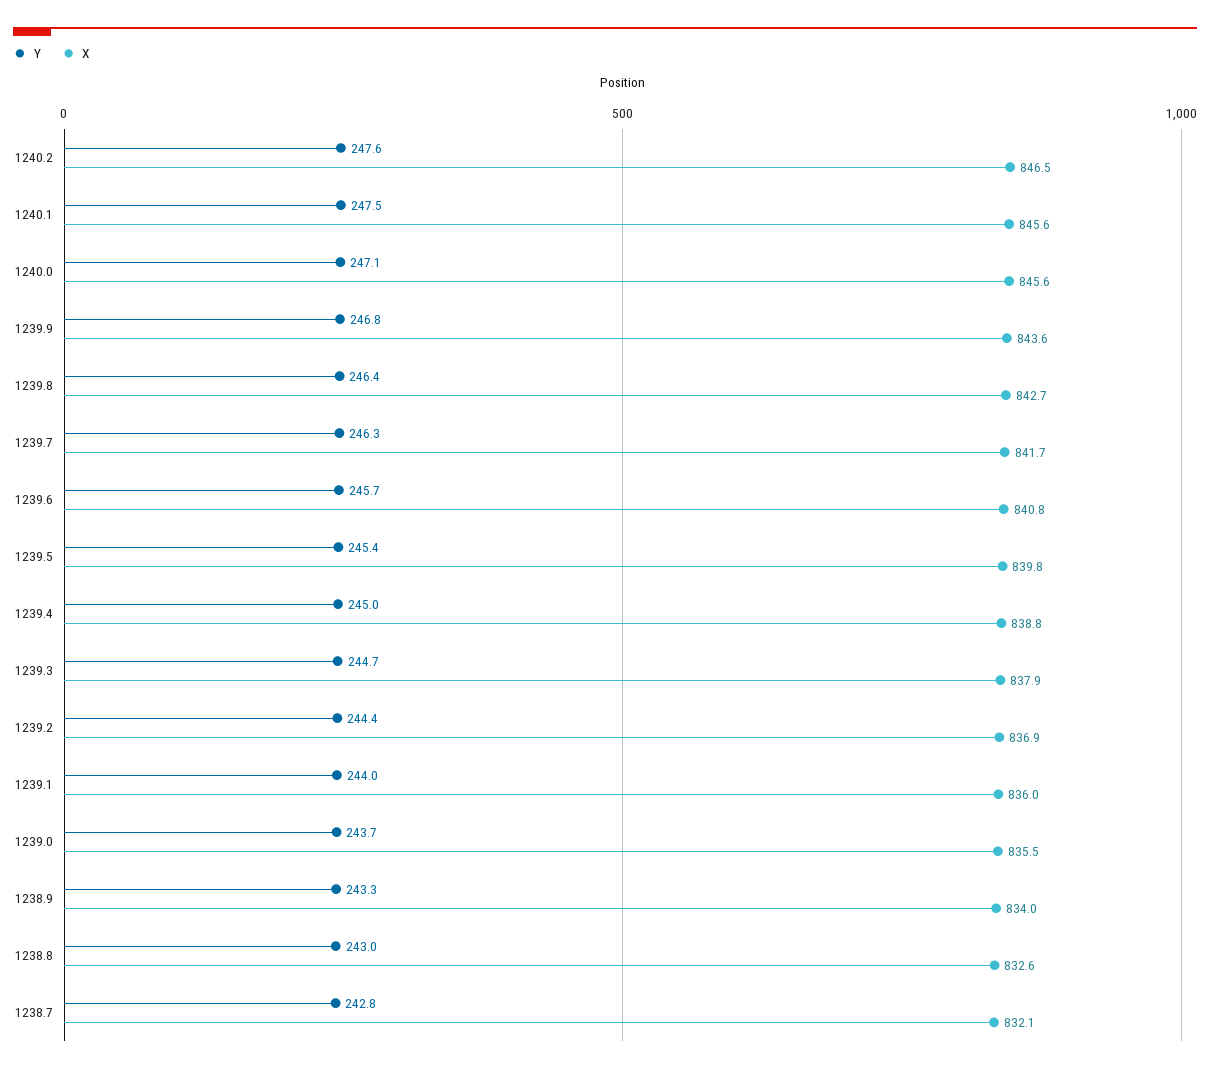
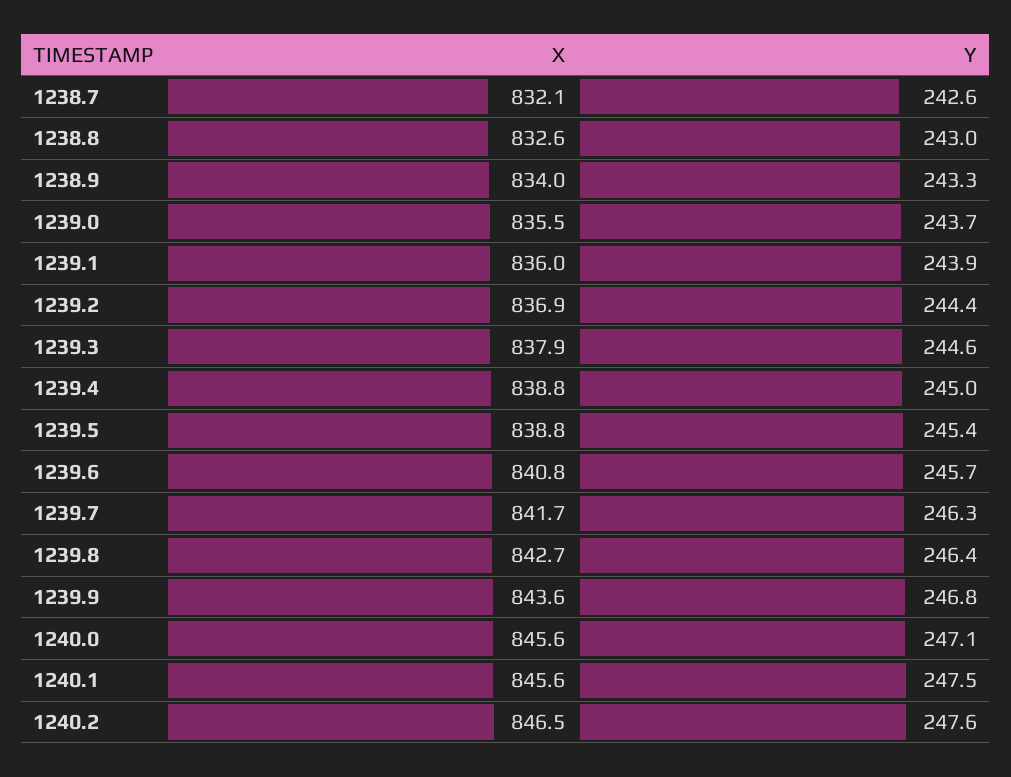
  {
    "Y": {
      "1240.2": 247.6,
      "1240.1": 247.5,
      "1240.0": 247.1,
      "1239.9": 246.8,
      "1239.8": 246.4,
      "1239.7": 246.3,
      "1239.6": 245.7,
      "1239.5": 245.4,
      "1239.4": 245,
-     "1239.3": 244.7,
+     "1239.3": 244.6,
      "1239.2": 244.4,
-     "1239.1": 244,
+     "1239.1": 243.9,
      "1239.0": 243.7,
      "1238.9": 243.3,
      "1238.8": 243,
-     "1238.7": 242.8
+     "1238.7": 242.6
    },
    "X": {
      "1240.2": 846.5,
      "1240.1": 845.6,
      "1240.0": 845.6,
      "1239.9": 843.6,
      "1239.8": 842.7,
      "1239.7": 841.7,
      "1239.6": 840.8,
-     "1239.5": 839.8,
+     "1239.5": 838.8,
      "1239.4": 838.8,
      "1239.3": 837.9,
      "1239.2": 836.9,
      "1239.1": 836,
      "1239.0": 835.5,
      "1238.9": 834,
      "1238.8": 832.6,
      "1238.7": 832.1
    }
  }

